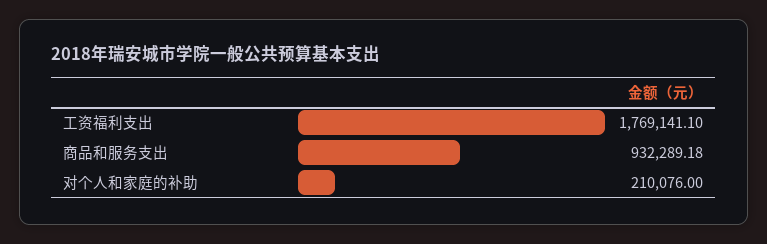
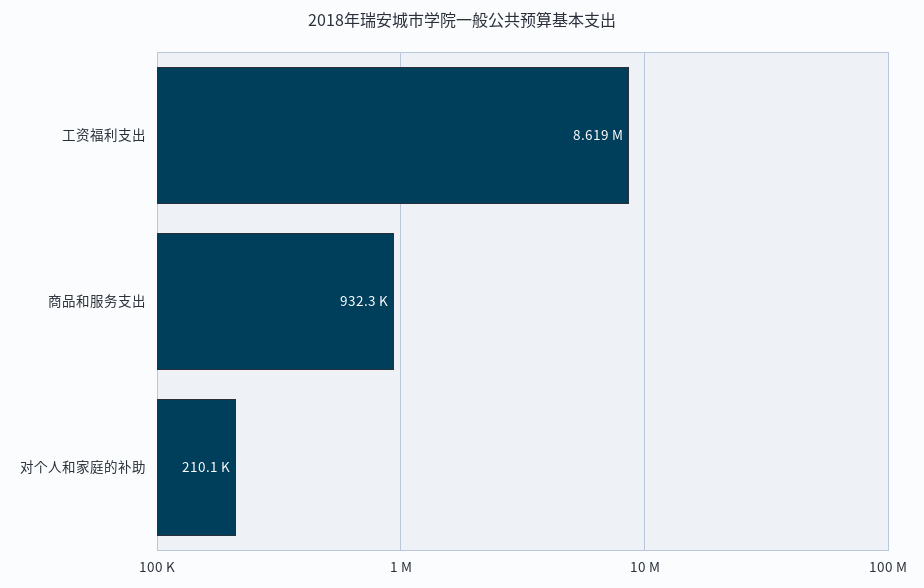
  {
-   "工资福利支出": 1769141.1,
+   "工资福利支出": 8619000,
    "商品和服务支出": 932289.18,
    "对个人和家庭的补助": 210076
  }

